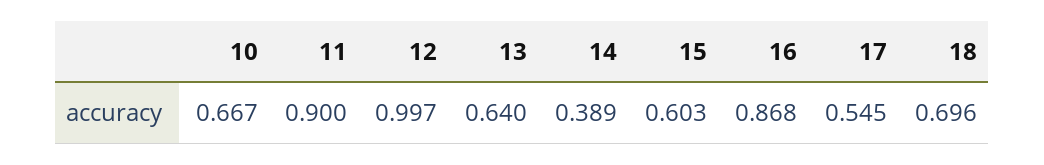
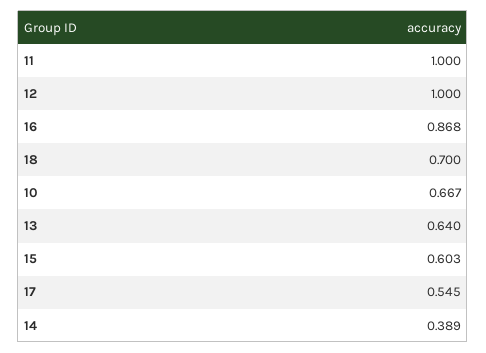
  {
    "10": 0.667,
-   "11": 0.9,
+   "11": 1,
-   "12": 0.997,
+   "12": 1,
    "13": 0.64,
    "14": 0.389,
    "15": 0.603,
    "16": 0.868,
    "17": 0.545,
-   "18": 0.696
+   "18": 0.7
  }

